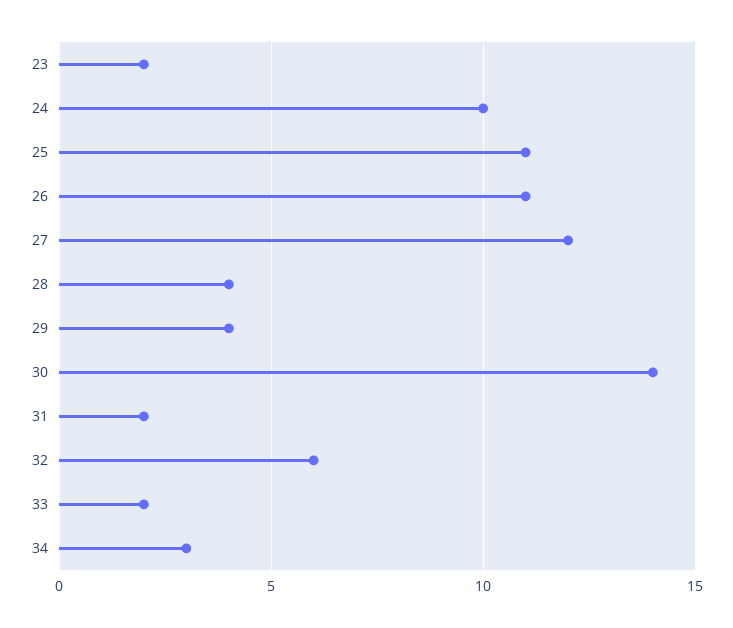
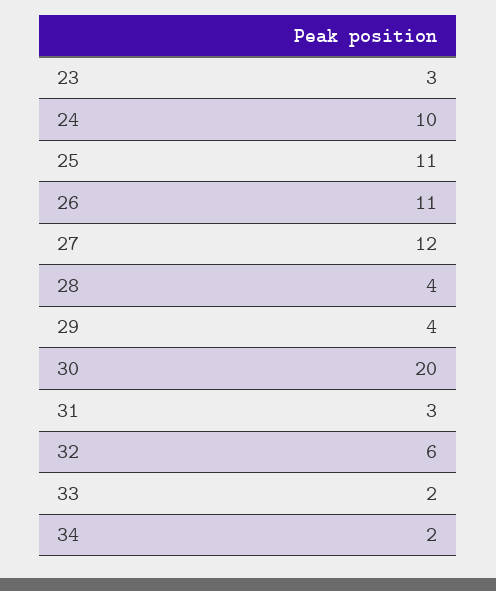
  {
-   "23": 2,
+   "23": 3,
    "24": 10,
    "25": 11,
    "26": 11,
    "27": 12,
    "28": 4,
    "29": 4,
-   "30": 14,
+   "30": 20,
-   "31": 2,
+   "31": 3,
    "32": 6,
    "33": 2,
-   "34": 3
+   "34": 2
  }

